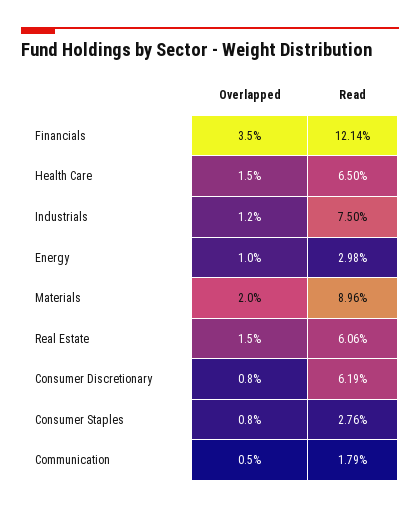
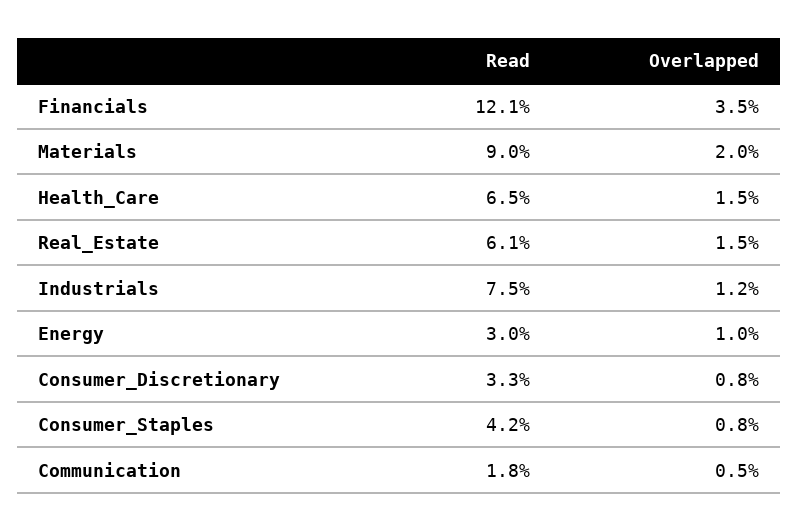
  {
    "Overlapped": {
      "Financials": 3.5,
      "Health Care": 1.5,
      "Industrials": 1.2,
      "Energy": 1,
      "Materials": 2,
      "Real Estate": 1.5,
      "Consumer Discretionary": 0.8,
      "Consumer Staples": 0.8,
      "Communication": 0.5
    },
    "Read": {
      "Financials": 12.14,
      "Health Care": 6.5,
      "Industrials": 7.5,
      "Energy": 2.98,
      "Materials": 8.96,
      "Real Estate": 6.06,
-     "Consumer Discretionary": 6.19,
+     "Consumer Discretionary": 3.3,
-     "Consumer Staples": 2.76,
+     "Consumer Staples": 4.2,
      "Communication": 1.79
    }
  }

